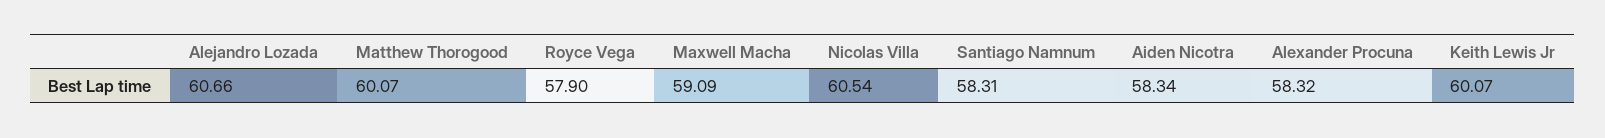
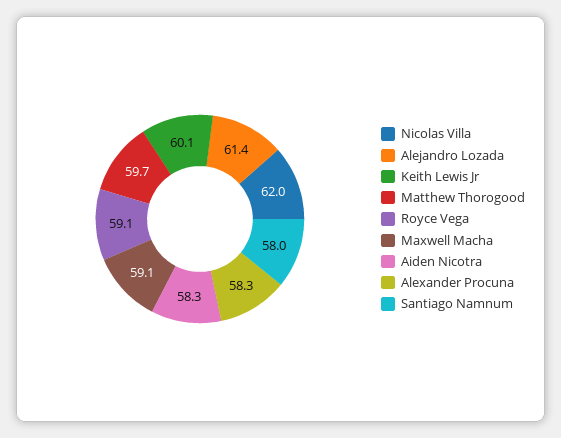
  {
-   "Alejandro Lozada": 60.66,
+   "Alejandro Lozada": 61.4,
-   "Matthew Thorogood": 60.07,
+   "Matthew Thorogood": 59.7,
-   "Royce Vega": 57.9,
+   "Royce Vega": 59.1,
    "Maxwell Macha": 59.09,
-   "Nicolas Villa": 60.54,
+   "Nicolas Villa": 62,
-   "Santiago Namnum": 58.31,
+   "Santiago Namnum": 58,
    "Aiden Nicotra": 58.34,
    "Alexander Procuna": 58.32,
    "Keith Lewis Jr": 60.07
  }

